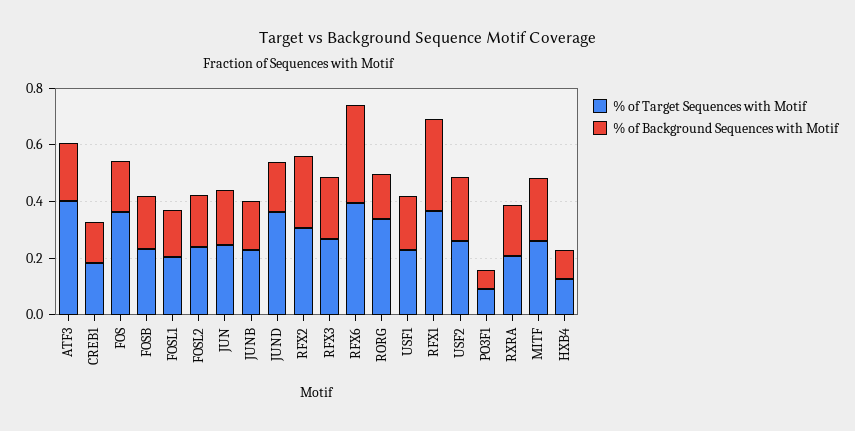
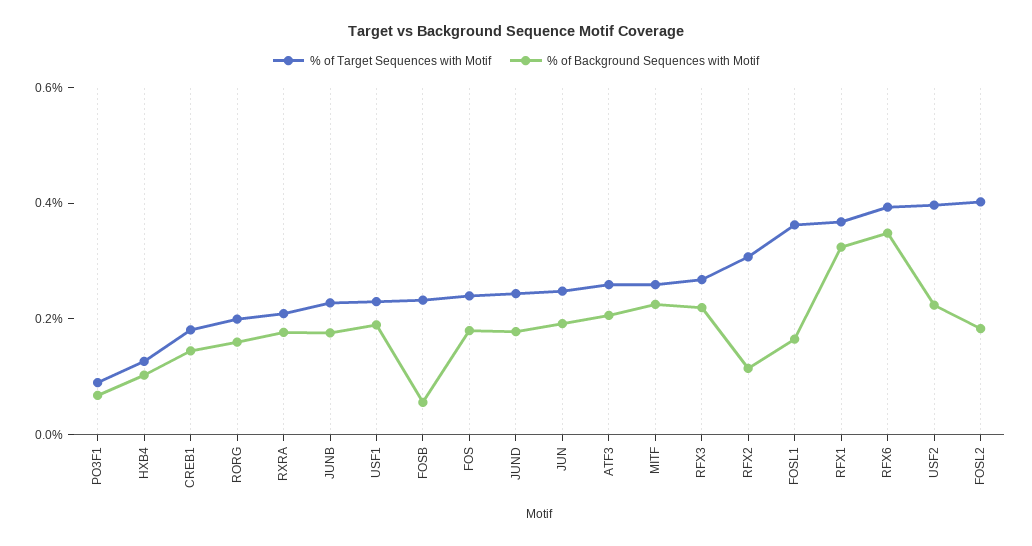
  {
    "% of Target Sequences with Motif": {
-     "ATF3": 0.4,
+     "ATF3": 0.25,
      "CREB1": 0.2,
-     "FOS": 0.35,
+     "FOS": 0.25,
      "FOSB": 0.25,
-     "FOSL1": 0.2,
+     "FOSL1": 0.35,
-     "FOSL2": 0.25,
+     "FOSL2": 0.4,
      "JUN": 0.25,
      "JUNB": 0.25,
-     "JUND": 0.35,
+     "JUND": 0.25,
      "RFX2": 0.3,
      "RFX3": 0.25,
      "RFX6": 0.4,
-     "RORG": 0.35,
+     "RORG": 0.2,
      "USF1": 0.25,
      "RFX1": 0.35,
-     "USF2": 0.25,
+     "USF2": 0.4,
      "PO3F1": 0.1,
      "RXRA": 0.2,
      "MITF": 0.25,
      "HXB4": 0.15
    },
    "% of Background Sequences with Motif": {
      "ATF3": 0.2,
      "CREB1": 0.15,
      "FOS": 0.2,
-     "FOSB": 0.2,
+     "FOSB": 0.05,
      "FOSL1": 0.15,
      "FOSL2": 0.2,
      "JUN": 0.2,
      "JUNB": 0.2,
      "JUND": 0.2,
-     "RFX2": 0.25,
+     "RFX2": 0.1,
      "RFX3": 0.2,
      "RFX6": 0.35,
      "RORG": 0.15,
      "USF1": 0.2,
      "RFX1": 0.3,
      "USF2": 0.2,
      "PO3F1": 0.05,
      "RXRA": 0.2,
      "MITF": 0.2,
      "HXB4": 0.1
    }
  }

